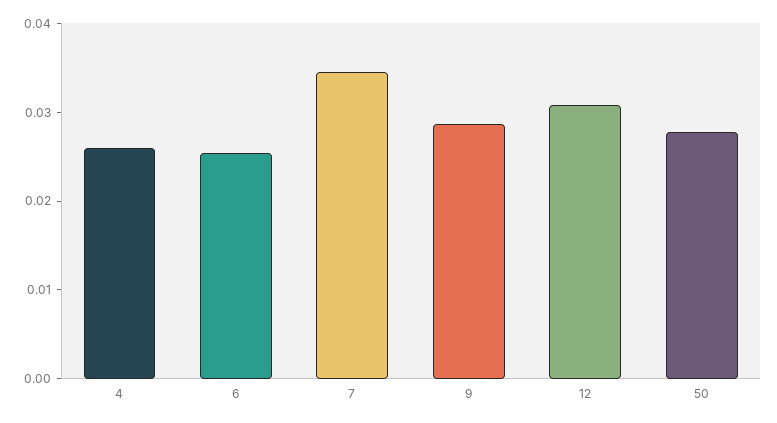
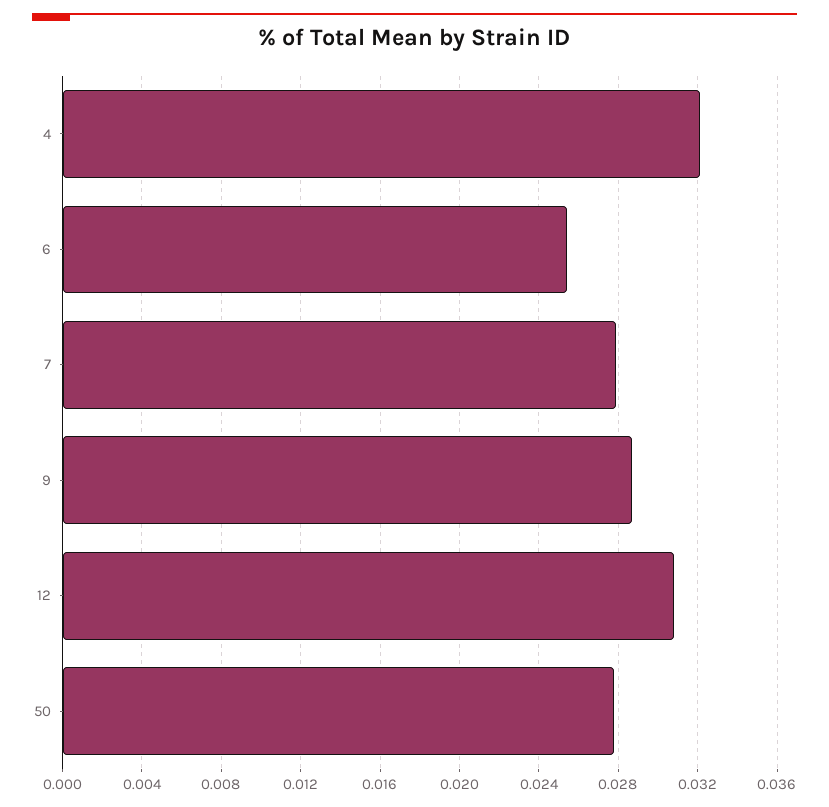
  {
-   "4": 0.026,
+   "4": 0.032,
    "6": 0.0255,
-   "7": 0.034,
+   "7": 0.028,
    "9": 0.0285,
    "12": 0.031,
    "50": 0.028
  }

